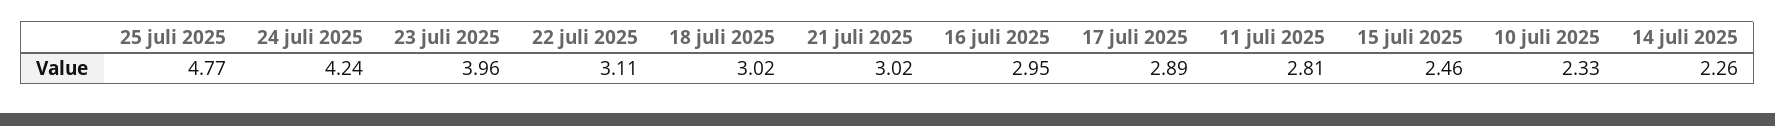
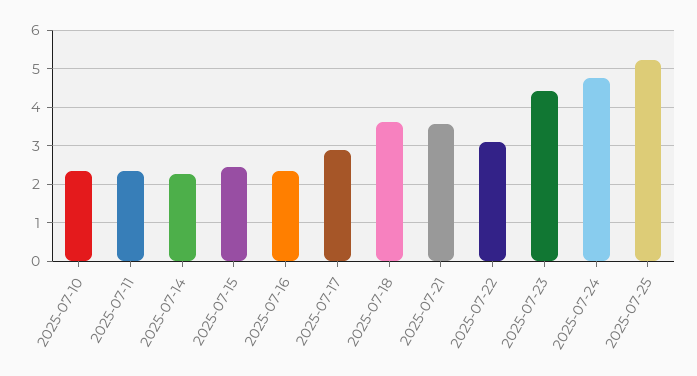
  {
-   "25 juli 2025": 4.77,
+   "25 juli 2025": 5.2,
-   "24 juli 2025": 4.24,
+   "24 juli 2025": 4.8,
-   "23 juli 2025": 3.96,
+   "23 juli 2025": 4.4,
    "22 juli 2025": 3.11,
-   "18 juli 2025": 3.02,
+   "18 juli 2025": 3.6,
-   "21 juli 2025": 3.02,
+   "21 juli 2025": 3.6,
-   "16 juli 2025": 2.95,
+   "16 juli 2025": 2.4,
    "17 juli 2025": 2.89,
-   "11 juli 2025": 2.81,
+   "11 juli 2025": 2.4,
    "15 juli 2025": 2.46,
    "10 juli 2025": 2.33,
    "14 juli 2025": 2.26
  }

